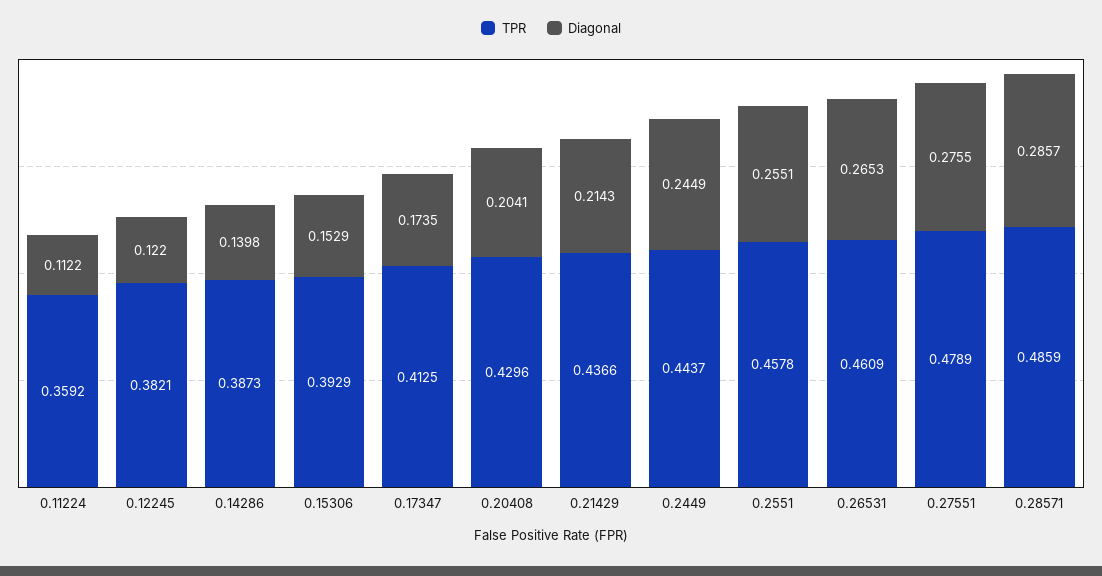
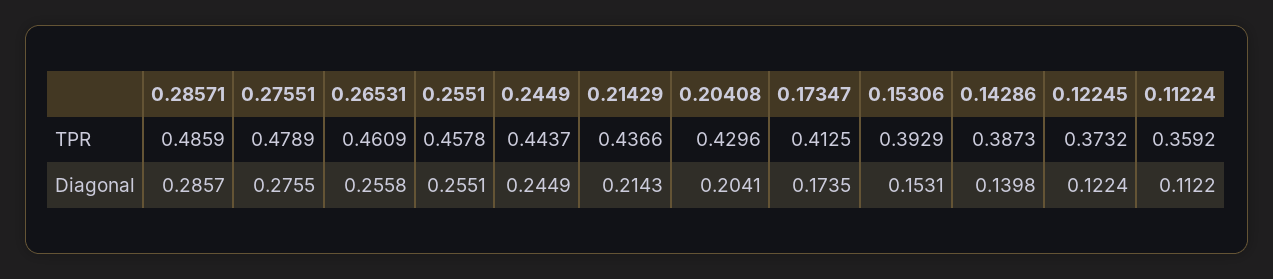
  {
    "TPR": {
      "0.11224": 0.3592,
-     "0.12245": 0.3821,
+     "0.12245": 0.3732,
      "0.14286": 0.3873,
      "0.15306": 0.3929,
      "0.17347": 0.4125,
      "0.20408": 0.4296,
      "0.21429": 0.4366,
      "0.2449": 0.4437,
      "0.2551": 0.4578,
      "0.26531": 0.4609,
      "0.27551": 0.4789,
      "0.28571": 0.4859
    },
    "Diagonal": {
      "0.11224": 0.1122,
-     "0.12245": 0.122,
+     "0.12245": 0.1224,
      "0.14286": 0.1398,
-     "0.15306": 0.1529,
+     "0.15306": 0.1531,
      "0.17347": 0.1735,
      "0.20408": 0.2041,
      "0.21429": 0.2143,
      "0.2449": 0.2449,
      "0.2551": 0.2551,
-     "0.26531": 0.2653,
+     "0.26531": 0.2558,
      "0.27551": 0.2755,
      "0.28571": 0.2857
    }
  }

